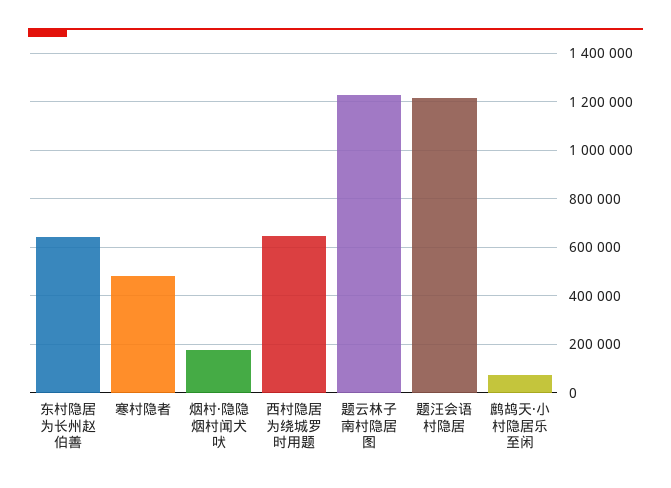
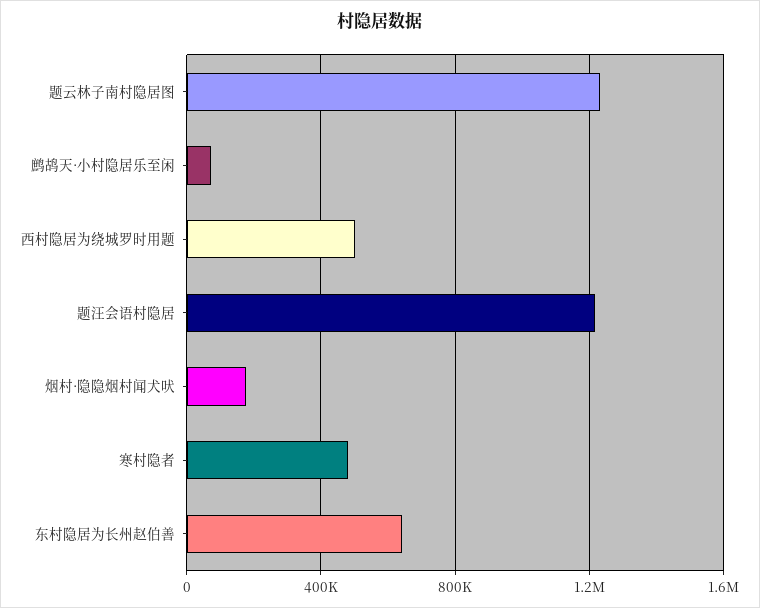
  {
    "东村隐居为长州赵伯善": 650000,
    "寒村隐者": 475000,
    "烟村·隐隐烟村闻犬吠": 175000,
-   "西村隐居为绕城罗时用题": 650000,
+   "西村隐居为绕城罗时用题": 500000,
    "题云林子南村隐居图": 1225000,
    "题汪会语村隐居": 1225000,
    "鹧鸪天·小村隐居乐至闲": 75000
  }

